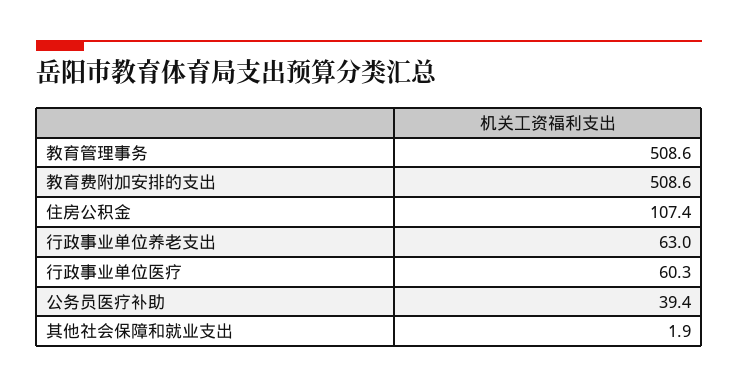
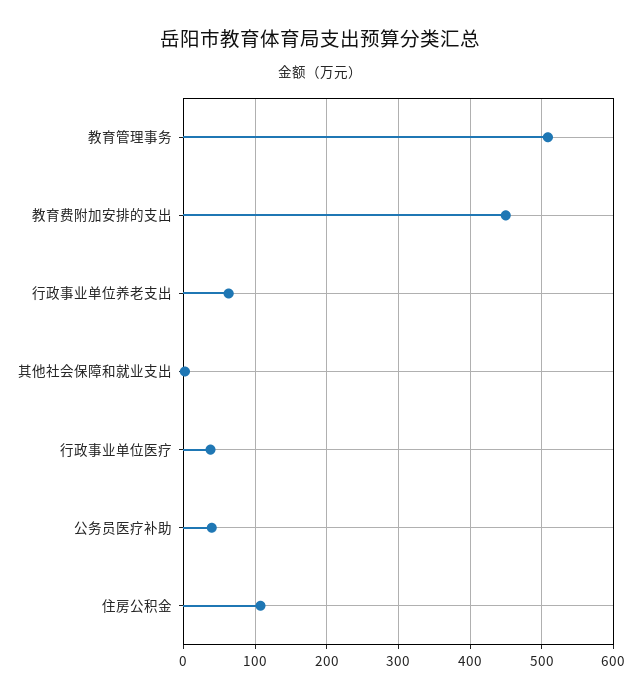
  {
    "教育管理事务": 508.6,
-   "教育费附加安排的支出": 508.6,
+   "教育费附加安排的支出": 450,
    "住房公积金": 107.4,
    "行政事业单位养老支出": 63,
-   "行政事业单位医疗": 60.3,
+   "行政事业单位医疗": 40,
    "公务员医疗补助": 39.4,
    "其他社会保障和就业支出": 1.9
  }

